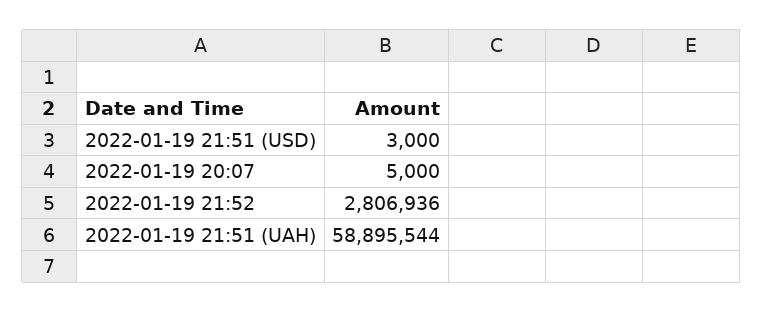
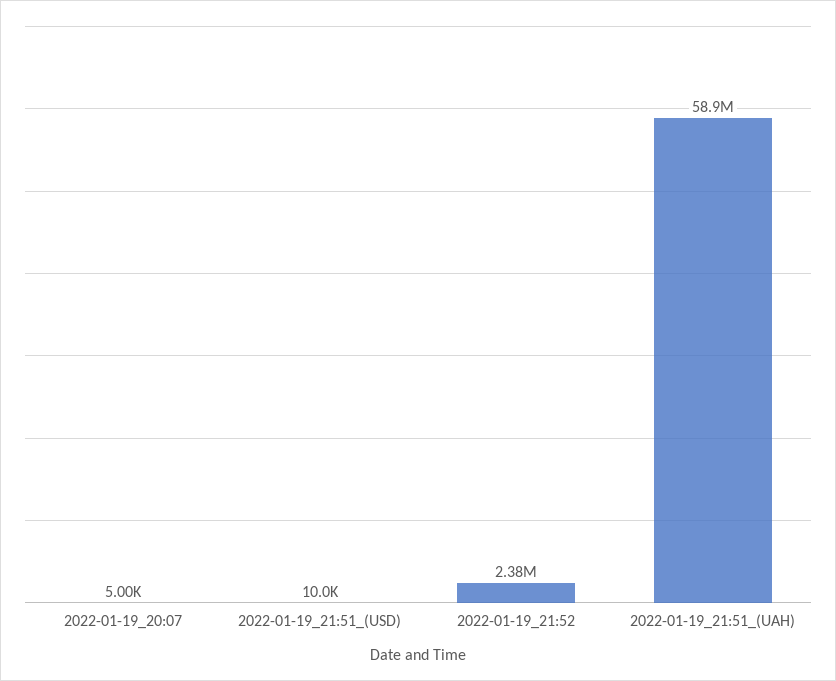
  {
-   "2022-01-19 21:51 (USD)": 3000,
+   "2022-01-19 21:51 (USD)": 10000,
    "2022-01-19 20:07": 5000,
-   "2022-01-19 21:52": 2806936,
+   "2022-01-19 21:52": 2380000,
    "2022-01-19 21:51 (UAH)": 58895544
  }

